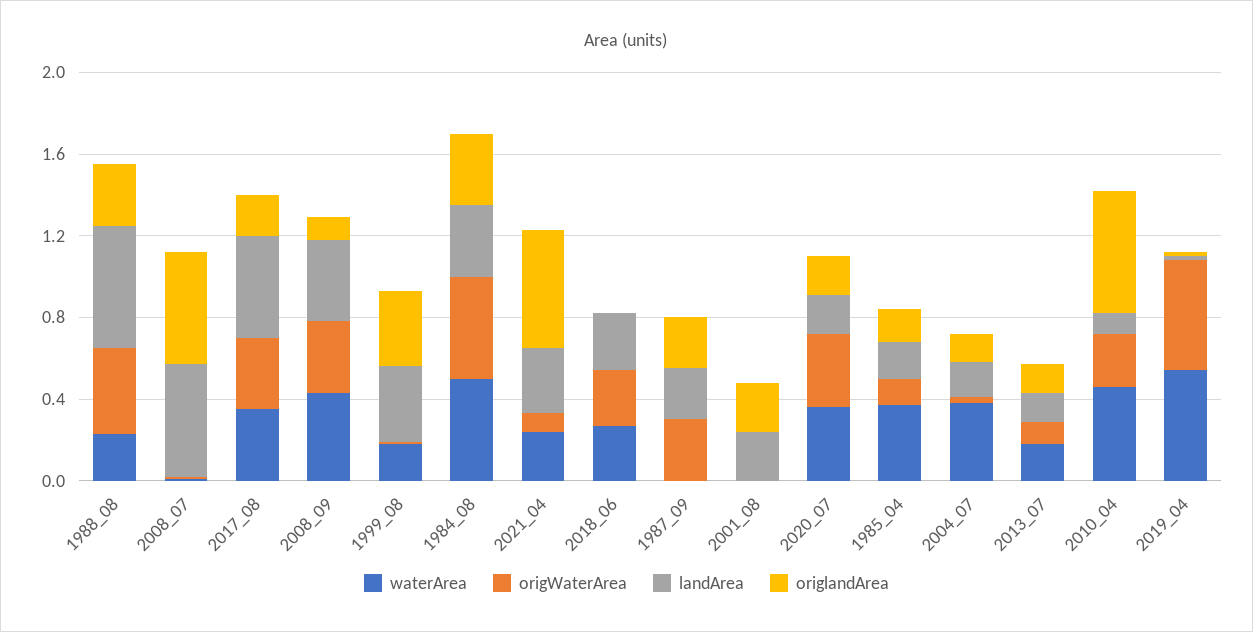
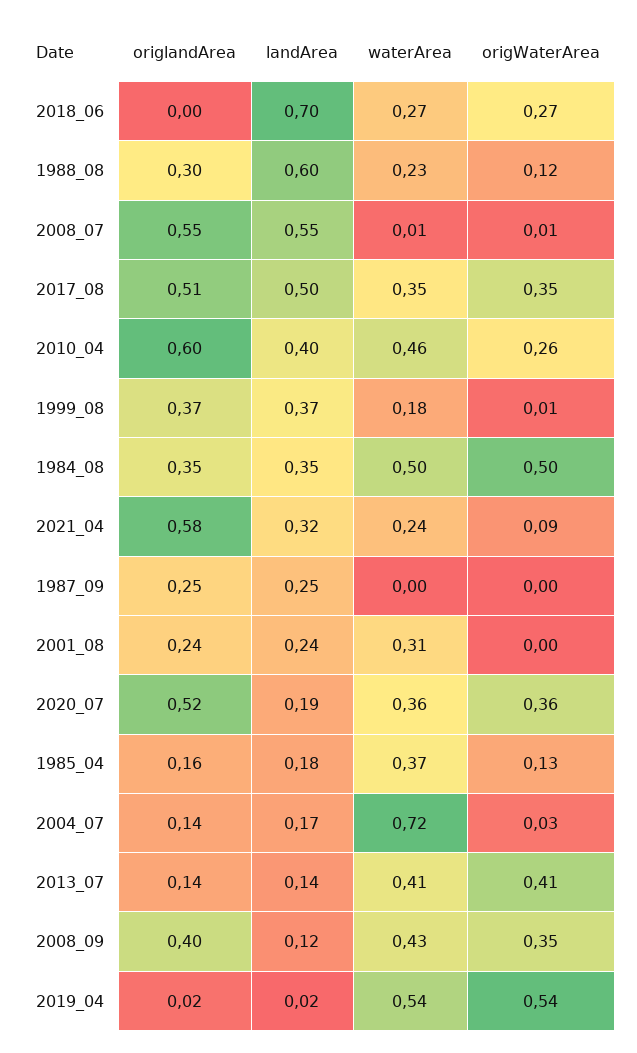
  {
    "waterArea": {
      "1988_08": 0.23,
      "2008_07": 0.01,
      "2017_08": 0.35,
      "2008_09": 0.43,
      "1999_08": 0.18,
      "1984_08": 0.5,
      "2021_04": 0.24,
      "2018_06": 0.27,
      "1987_09": 0,
-     "2001_08": 0,
+     "2001_08": 0.31,
      "2020_07": 0.36,
      "1985_04": 0.37,
-     "2004_07": 0.4,
+     "2004_07": 0.72,
-     "2013_07": 0.2,
+     "2013_07": 0.41,
      "2010_04": 0.46,
      "2019_04": 0.54
    },
    "origWaterArea": {
-     "1988_08": 0.4,
+     "1988_08": 0.12,
      "2008_07": 0.01,
      "2017_08": 0.35,
      "2008_09": 0.35,
      "1999_08": 0.01,
      "1984_08": 0.5,
      "2021_04": 0.09,
      "2018_06": 0.27,
-     "1987_09": 0.3,
+     "1987_09": 0,
      "2001_08": 0,
      "2020_07": 0.36,
      "1985_04": 0.13,
      "2004_07": 0.03,
-     "2013_07": 0.1,
+     "2013_07": 0.41,
      "2010_04": 0.26,
      "2019_04": 0.54
    },
    "landArea": {
      "1988_08": 0.6,
      "2008_07": 0.55,
      "2017_08": 0.5,
-     "2008_09": 0.4,
+     "2008_09": 0.12,
      "1999_08": 0.37,
      "1984_08": 0.35,
      "2021_04": 0.32,
-     "2018_06": 0.3,
+     "2018_06": 0.7,
      "1987_09": 0.25,
      "2001_08": 0.24,
      "2020_07": 0.19,
      "1985_04": 0.18,
      "2004_07": 0.17,
      "2013_07": 0.14,
-     "2010_04": 0.1,
+     "2010_04": 0.4,
      "2019_04": 0.02
    },
    "origlandArea": {
      "1988_08": 0.3,
      "2008_07": 0.55,
-     "2017_08": 0.2,
+     "2017_08": 0.51,
-     "2008_09": 0.1,
+     "2008_09": 0.4,
      "1999_08": 0.37,
      "1984_08": 0.35,
      "2021_04": 0.58,
      "2018_06": 0,
      "1987_09": 0.25,
      "2001_08": 0.24,
-     "2020_07": 0.2,
+     "2020_07": 0.52,
      "1985_04": 0.16,
      "2004_07": 0.14,
      "2013_07": 0.14,
      "2010_04": 0.6,
      "2019_04": 0.02
    }
  }

